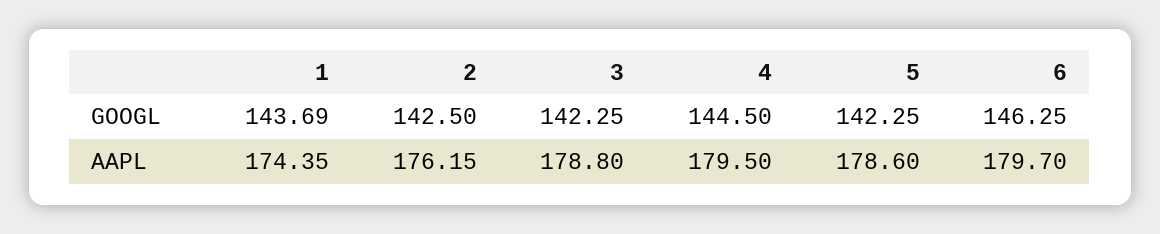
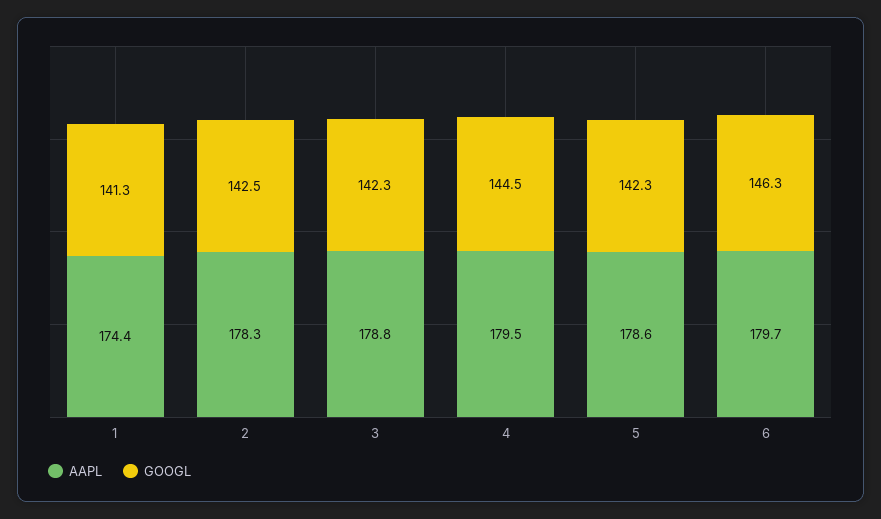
  {
    "GOOGL": {
-     "1": 143.69,
+     "1": 141.3,
      "2": 142.5,
      "3": 142.25,
      "4": 144.5,
      "5": 142.25,
      "6": 146.25
    },
    "AAPL": {
      "1": 174.35,
-     "2": 176.15,
+     "2": 178.3,
      "3": 178.8,
      "4": 179.5,
      "5": 178.6,
      "6": 179.7
    }
  }

